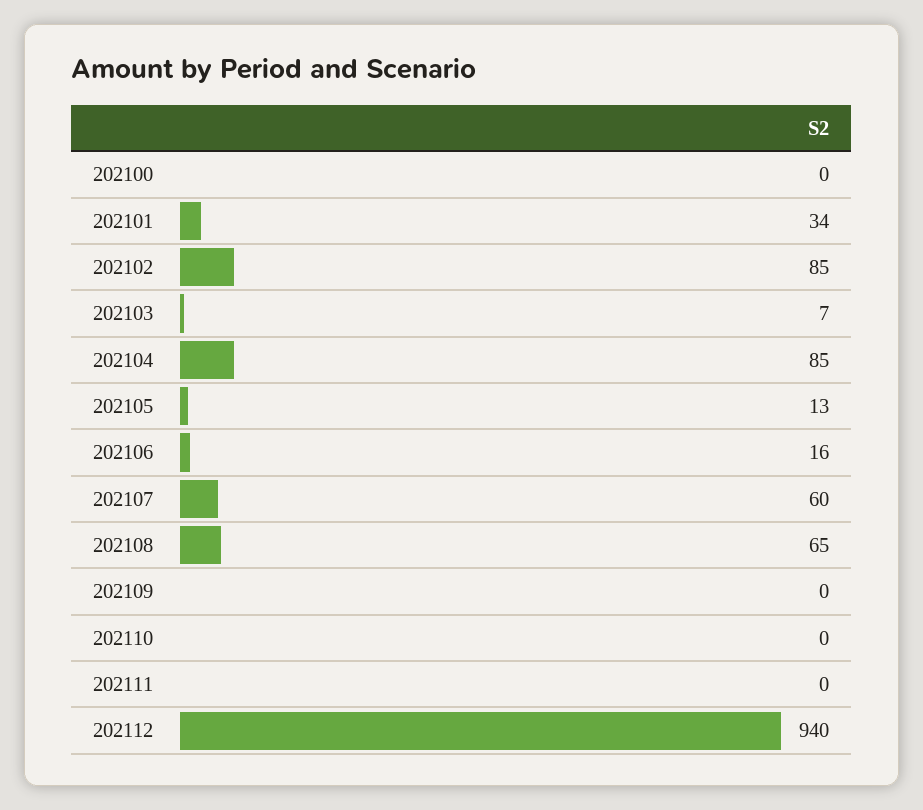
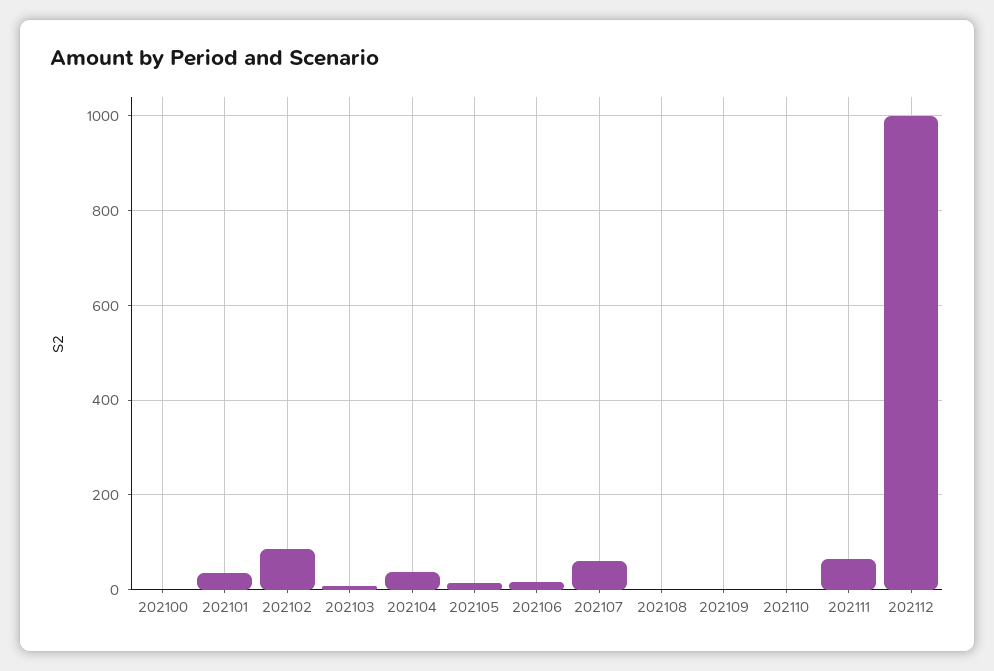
  {
    "202100": 0,
    "202101": 34,
    "202102": 85,
    "202103": 7,
-   "202104": 85,
+   "202104": 40,
    "202105": 13,
    "202106": 16,
    "202107": 60,
-   "202108": 65,
+   "202108": 0,
    "202109": 0,
    "202110": 0,
-   "202111": 0,
+   "202111": 60,
-   "202112": 940
+   "202112": 1000
  }

